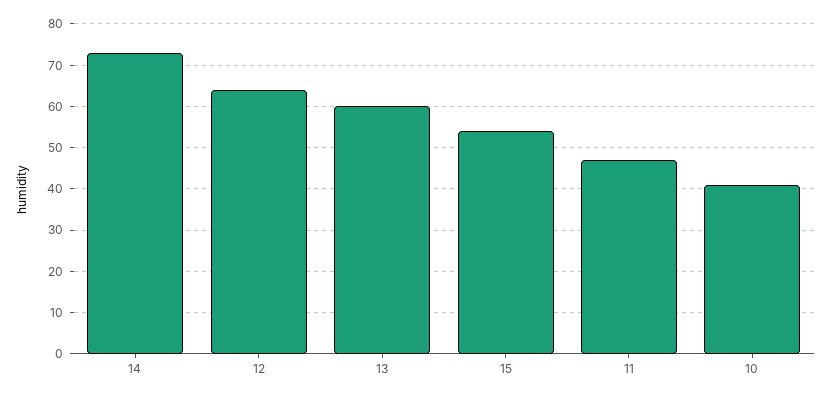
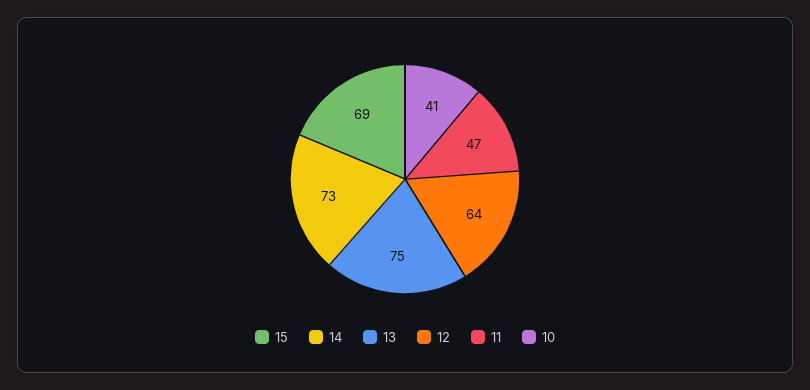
  {
    "14": 73,
    "12": 64,
-   "13": 60,
+   "13": 75,
-   "15": 55,
+   "15": 69,
    "11": 47,
    "10": 41
  }

